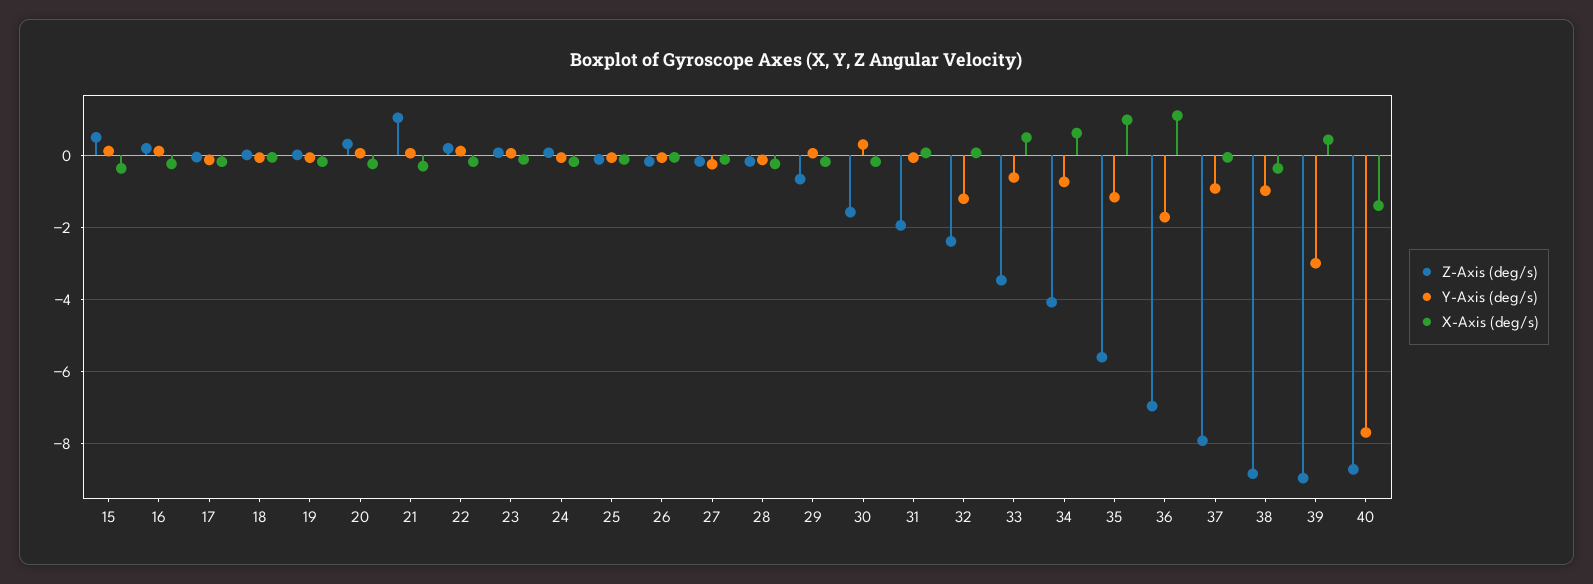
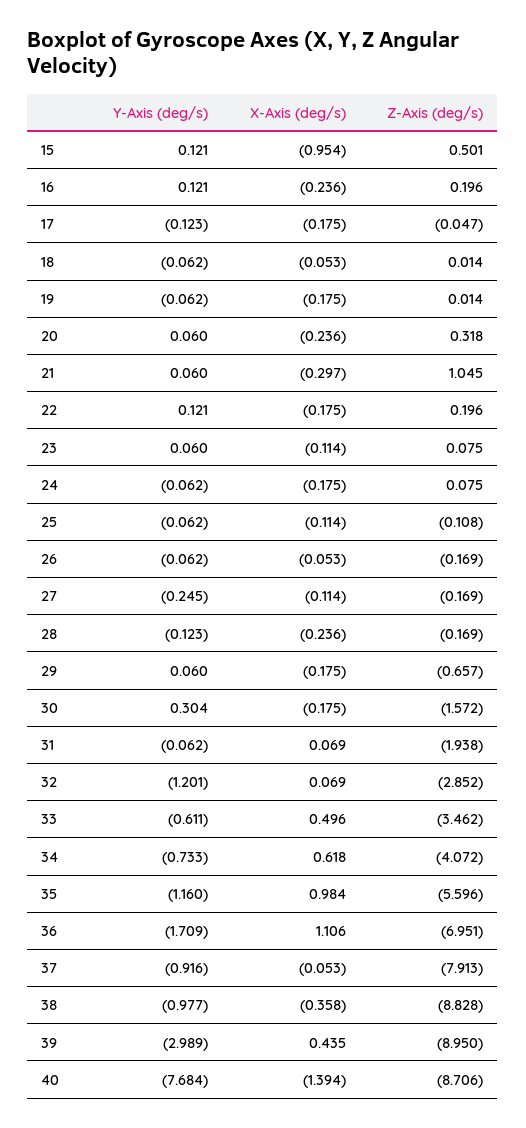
  {
    "Z-Axis (deg/s)": {
      "15": 0.501,
      "16": 0.196,
      "17": -0.047,
      "18": 0.014,
      "19": 0.014,
      "20": 0.318,
      "21": 1.045,
      "22": 0.196,
      "23": 0.075,
      "24": 0.075,
      "25": -0.108,
      "26": -0.169,
      "27": -0.169,
      "28": -0.169,
      "29": -0.657,
      "30": -1.572,
      "31": -1.938,
-     "32": -2.4,
+     "32": -2.852,
      "33": -3.462,
      "34": -4.072,
      "35": -5.596,
      "36": -6.951,
      "37": -7.913,
      "38": -8.828,
      "39": -8.95,
      "40": -8.706
    },
    "Y-Axis (deg/s)": {
      "15": 0.121,
      "16": 0.121,
      "17": -0.123,
      "18": -0.062,
      "19": -0.062,
      "20": 0.06,
      "21": 0.06,
      "22": 0.121,
      "23": 0.06,
      "24": -0.062,
      "25": -0.062,
      "26": -0.062,
      "27": -0.245,
      "28": -0.123,
      "29": 0.06,
      "30": 0.304,
      "31": -0.062,
      "32": -1.201,
      "33": -0.611,
      "34": -0.733,
      "35": -1.16,
      "36": -1.709,
      "37": -0.916,
      "38": -0.977,
      "39": -2.989,
      "40": -7.684
    },
    "X-Axis (deg/s)": {
-     "15": -0.4,
+     "15": -0.954,
      "16": -0.236,
      "17": -0.175,
      "18": -0.053,
      "19": -0.175,
      "20": -0.236,
      "21": -0.297,
      "22": -0.175,
      "23": -0.114,
      "24": -0.175,
      "25": -0.114,
      "26": -0.053,
      "27": -0.114,
      "28": -0.236,
      "29": -0.175,
      "30": -0.175,
      "31": 0.069,
      "32": 0.069,
      "33": 0.496,
      "34": 0.618,
      "35": 0.984,
      "36": 1.106,
      "37": -0.053,
      "38": -0.358,
      "39": 0.435,
      "40": -1.394
    }
  }

